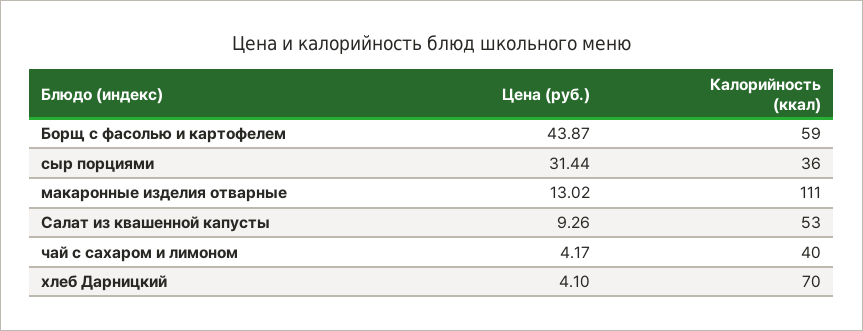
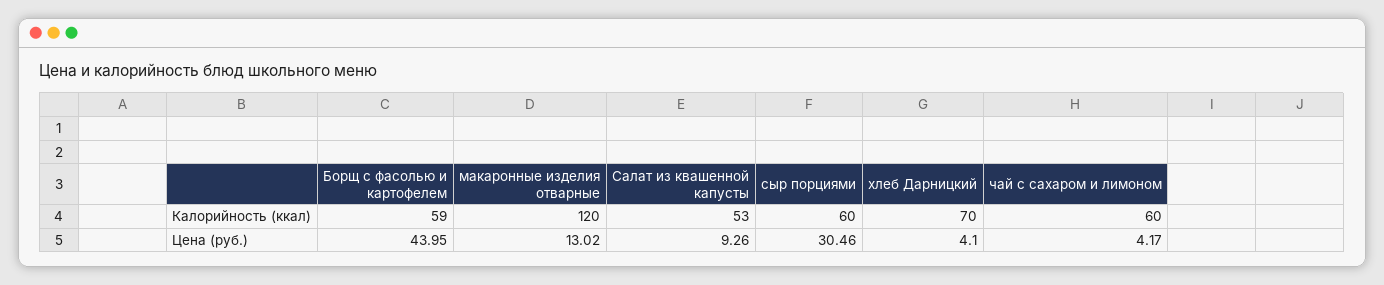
  {
    "Цена (руб.)": {
-     "Борщ с фасолью и картофелем": 43.87,
+     "Борщ с фасолью и картофелем": 43.95,
-     "сыр порциями": 31.44,
+     "сыр порциями": 30.46,
      "макаронные изделия отварные": 13.02,
      "Салат из квашенной капусты": 9.26,
      "чай с сахаром и лимоном": 4.17,
      "хлеб Дарницкий": 4.1
    },
    "Калорийность (ккал)": {
      "Борщ с фасолью и картофелем": 59,
-     "сыр порциями": 36,
+     "сыр порциями": 60,
-     "макаронные изделия отварные": 111,
+     "макаронные изделия отварные": 120,
      "Салат из квашенной капусты": 53,
-     "чай с сахаром и лимоном": 40,
+     "чай с сахаром и лимоном": 60,
      "хлеб Дарницкий": 70
    }
  }

